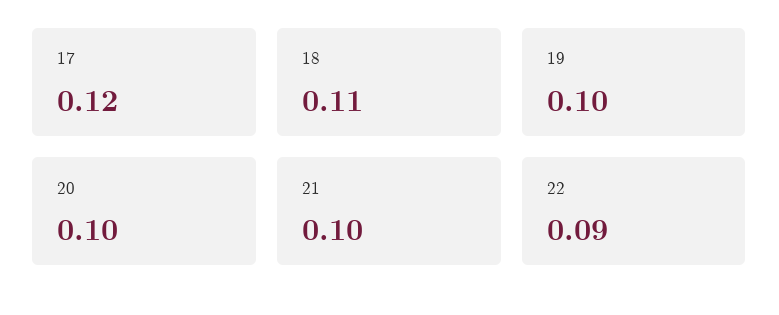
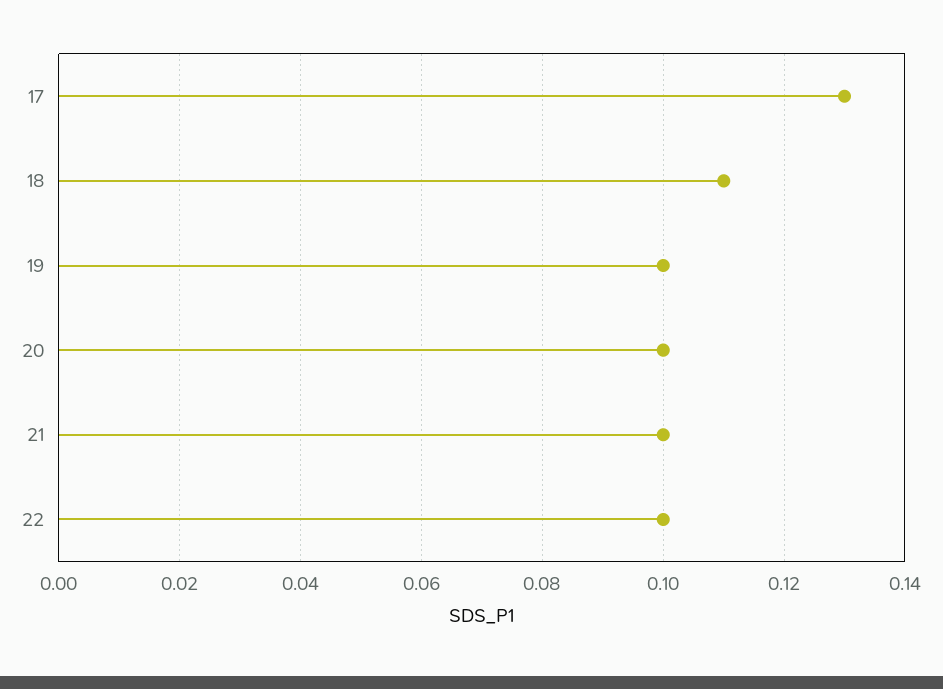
  {
-   "17": 0.12,
+   "17": 0.13,
    "18": 0.11,
    "19": 0.1,
    "20": 0.1,
    "21": 0.1,
-   "22": 0.09
+   "22": 0.1
  }

